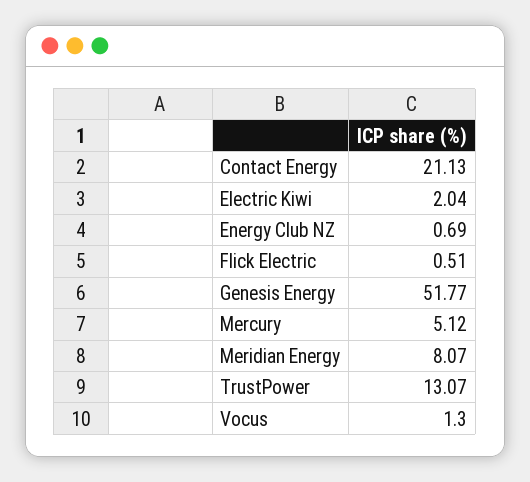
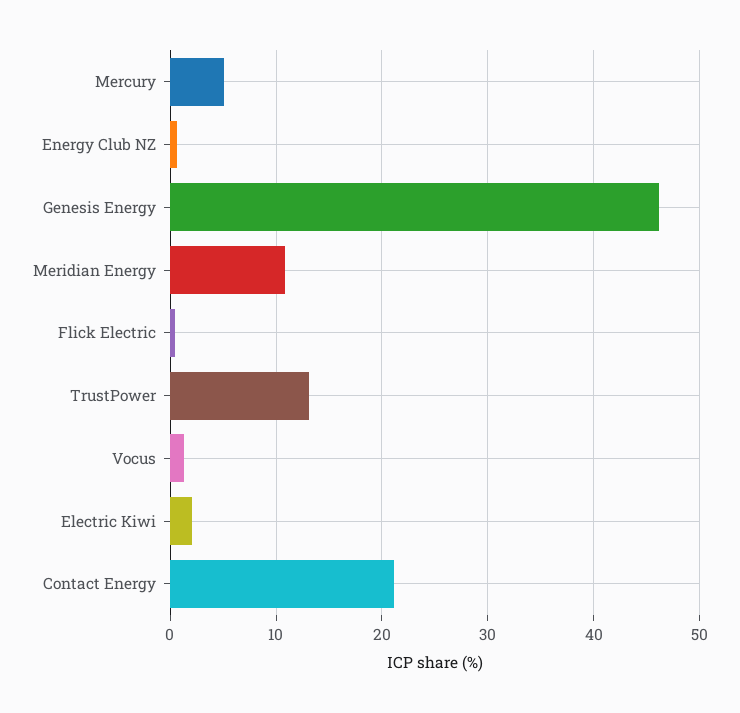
  {
    "Contact Energy": 21.13,
    "Electric Kiwi": 2.04,
    "Energy Club NZ": 0.69,
    "Flick Electric": 0.51,
-   "Genesis Energy": 51.77,
+   "Genesis Energy": 46,
    "Mercury": 5.12,
-   "Meridian Energy": 8.07,
+   "Meridian Energy": 11,
    "TrustPower": 13.07,
    "Vocus": 1.3
  }

